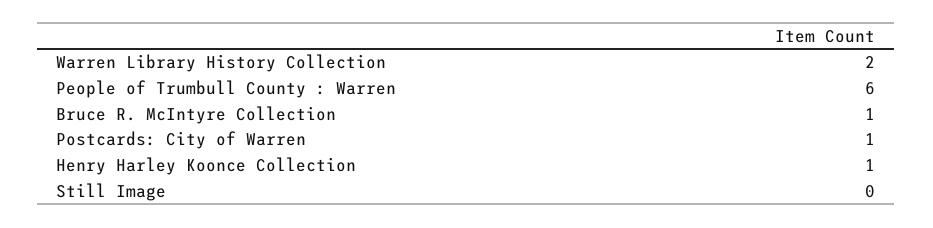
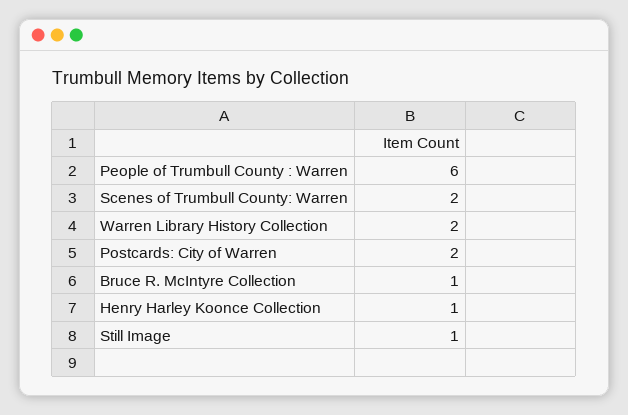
  {
    "Warren Library History Collection": 2,
    "People of Trumbull County : Warren": 6,
    "Bruce R. McIntyre Collection": 1,
-   "Postcards: City of Warren": 1,
+   "Postcards: City of Warren": 2,
    "Henry Harley Koonce Collection": 1,
-   "Still Image": 0
+   "Still Image": 1,
+   "Scenes of Trumbull County: Warren": 2
  }

